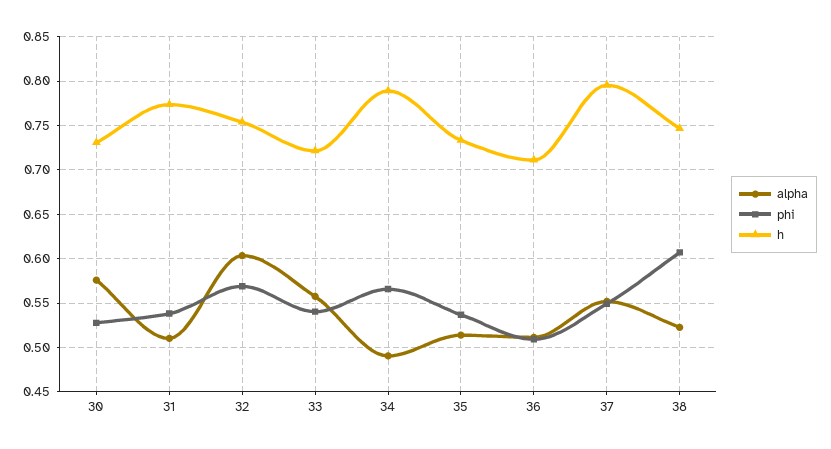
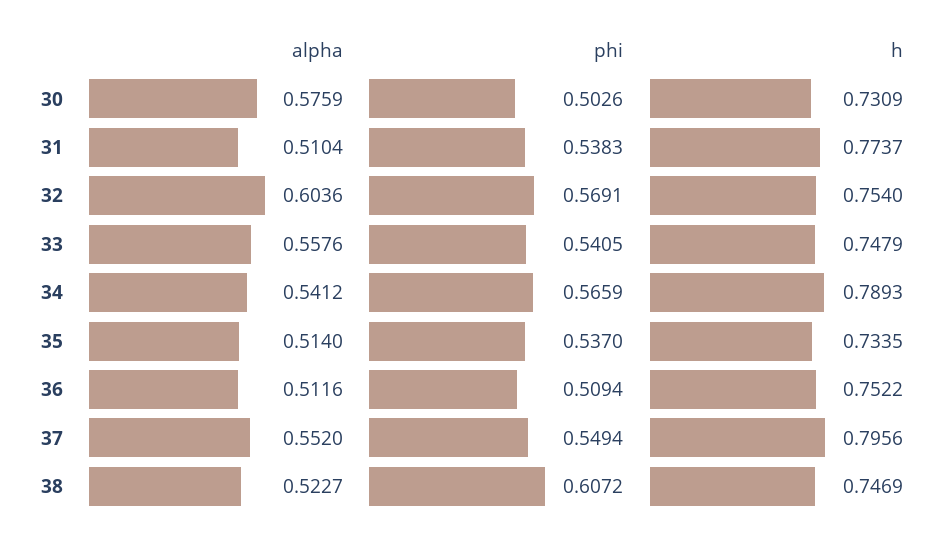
  {
    "alpha": {
      "30": 0.5759,
      "31": 0.5104,
      "32": 0.6036,
      "33": 0.5576,
-     "34": 0.49,
+     "34": 0.5412,
      "35": 0.514,
      "36": 0.5116,
      "37": 0.552,
      "38": 0.5227
    },
    "phi": {
-     "30": 0.53,
+     "30": 0.5026,
      "31": 0.5383,
      "32": 0.5691,
      "33": 0.5405,
      "34": 0.5659,
      "35": 0.537,
      "36": 0.5094,
      "37": 0.5494,
      "38": 0.6072
    },
    "h": {
      "30": 0.7309,
      "31": 0.7737,
      "32": 0.754,
-     "33": 0.72,
+     "33": 0.7479,
      "34": 0.7893,
      "35": 0.7335,
-     "36": 0.71,
+     "36": 0.7522,
      "37": 0.7956,
      "38": 0.7469
    }
  }

